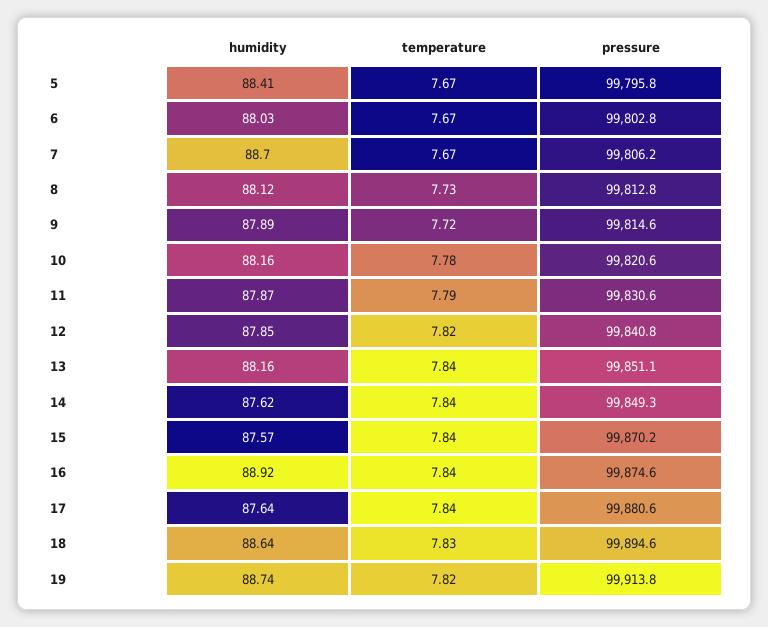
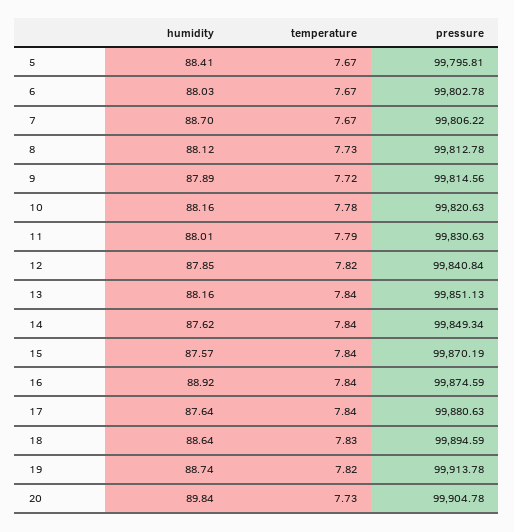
  {
    "humidity": {
      "5": 88.41,
      "6": 88.03,
      "7": 88.7,
      "8": 88.12,
      "9": 87.89,
      "10": 88.16,
-     "11": 87.87,
+     "11": 88.01,
      "12": 87.85,
      "13": 88.16,
      "14": 87.62,
      "15": 87.57,
      "16": 88.92,
      "17": 87.64,
      "18": 88.64,
-     "19": 88.74
+     "19": 88.74,
+     "20": 89.84
    },
    "temperature": {
      "5": 7.67,
      "6": 7.67,
      "7": 7.67,
      "8": 7.73,
      "9": 7.72,
      "10": 7.78,
      "11": 7.79,
      "12": 7.82,
      "13": 7.84,
      "14": 7.84,
      "15": 7.84,
      "16": 7.84,
      "17": 7.84,
      "18": 7.83,
-     "19": 7.82
+     "19": 7.82,
+     "20": 7.73
    },
    "pressure": {
      "5": 99795.81,
      "6": 99802.78,
      "7": 99806.22,
      "8": 99812.78,
      "9": 99814.56,
      "10": 99820.63,
      "11": 99830.63,
      "12": 99840.84,
      "13": 99851.13,
      "14": 99849.34,
      "15": 99870.19,
      "16": 99874.59,
      "17": 99880.63,
      "18": 99894.59,
-     "19": 99913.78
+     "19": 99913.78,
+     "20": 99904.78
    }
  }

